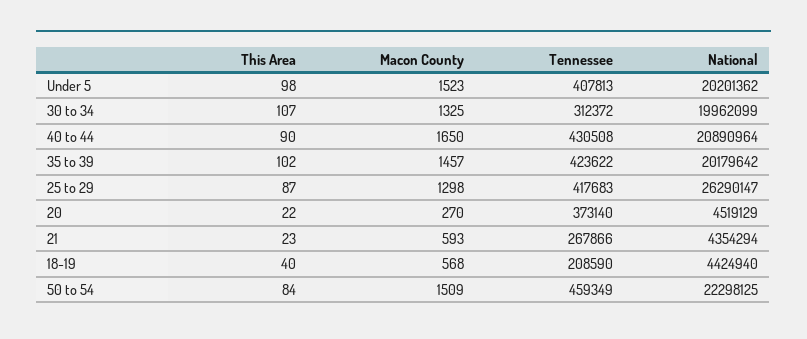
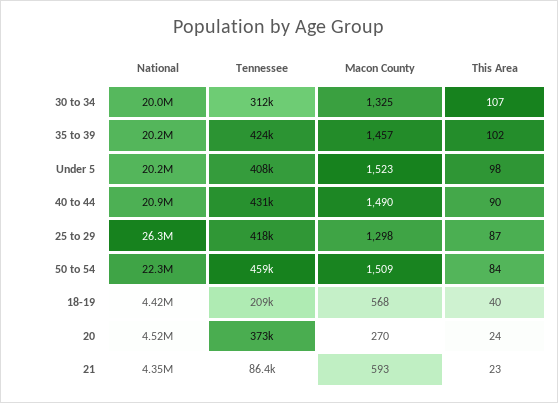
  {
    "This Area": {
      "Under 5": 98,
      "30 to 34": 107,
      "40 to 44": 90,
      "35 to 39": 102,
      "25 to 29": 87,
-     "20": 22,
+     "20": 24,
      "21": 23,
      "18-19": 40,
      "50 to 54": 84
    },
    "Macon County": {
      "Under 5": 1523,
      "30 to 34": 1325,
-     "40 to 44": 1650,
+     "40 to 44": 1490,
      "35 to 39": 1457,
      "25 to 29": 1298,
      "20": 270,
      "21": 593,
      "18-19": 568,
      "50 to 54": 1509
    },
    "Tennessee": {
      "Under 5": 407813,
      "30 to 34": 312372,
      "40 to 44": 430508,
      "35 to 39": 423622,
      "25 to 29": 417683,
      "20": 373140,
-     "21": 267866,
+     "21": 86400,
      "18-19": 208590,
      "50 to 54": 459349
    },
    "National": {
      "Under 5": 20201362,
      "30 to 34": 19962099,
      "40 to 44": 20890964,
      "35 to 39": 20179642,
      "25 to 29": 26290147,
      "20": 4519129,
      "21": 4354294,
      "18-19": 4424940,
      "50 to 54": 22298125
    }
  }

